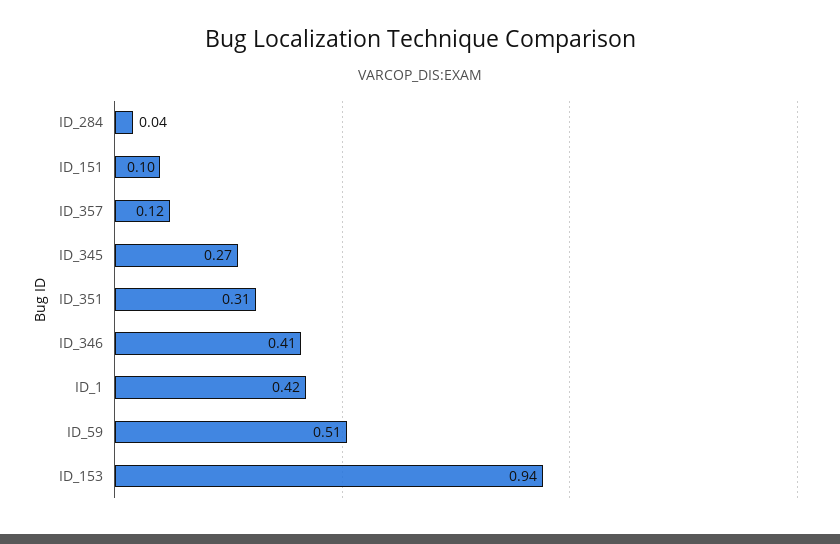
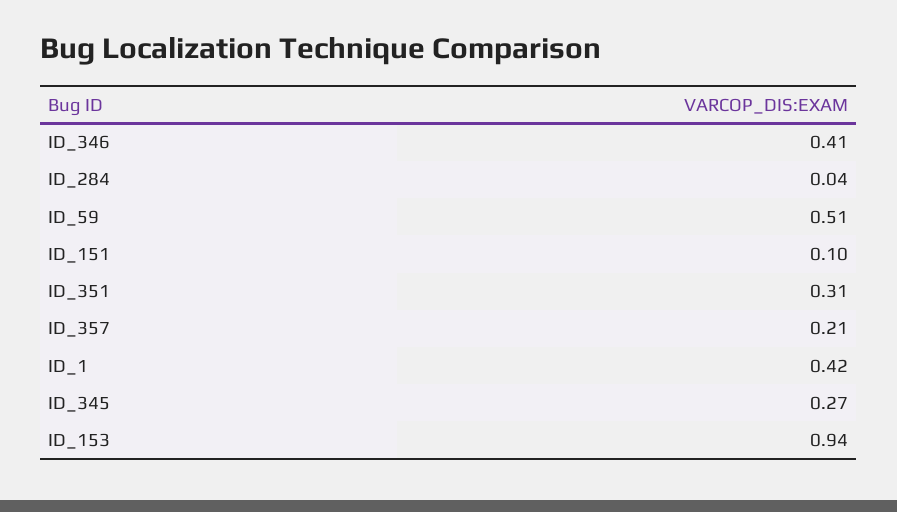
  {
    "ID_284": 0.04,
    "ID_151": 0.1,
-   "ID_357": 0.12,
+   "ID_357": 0.21,
    "ID_345": 0.27,
    "ID_351": 0.31,
    "ID_346": 0.41,
    "ID_1": 0.42,
    "ID_59": 0.51,
    "ID_153": 0.94
  }

